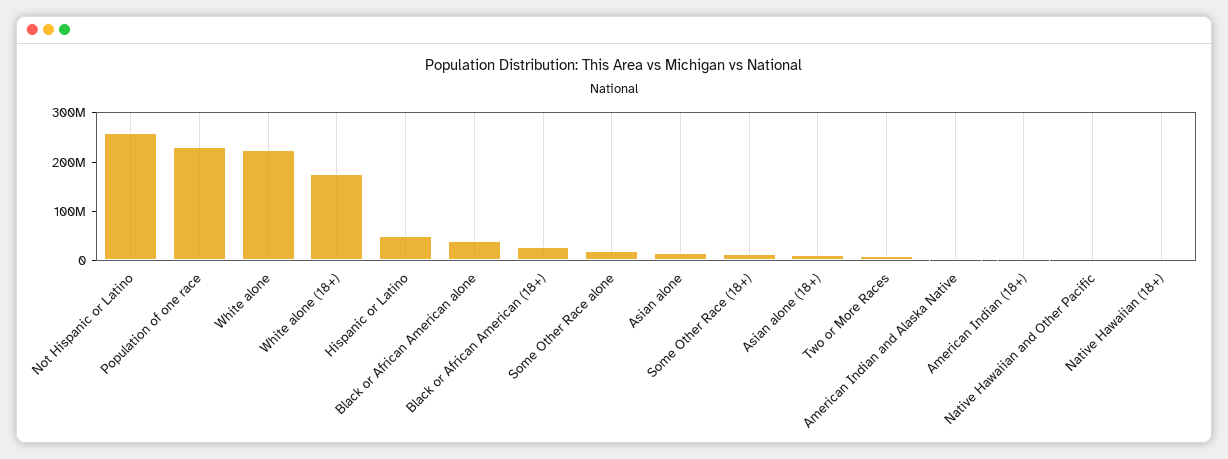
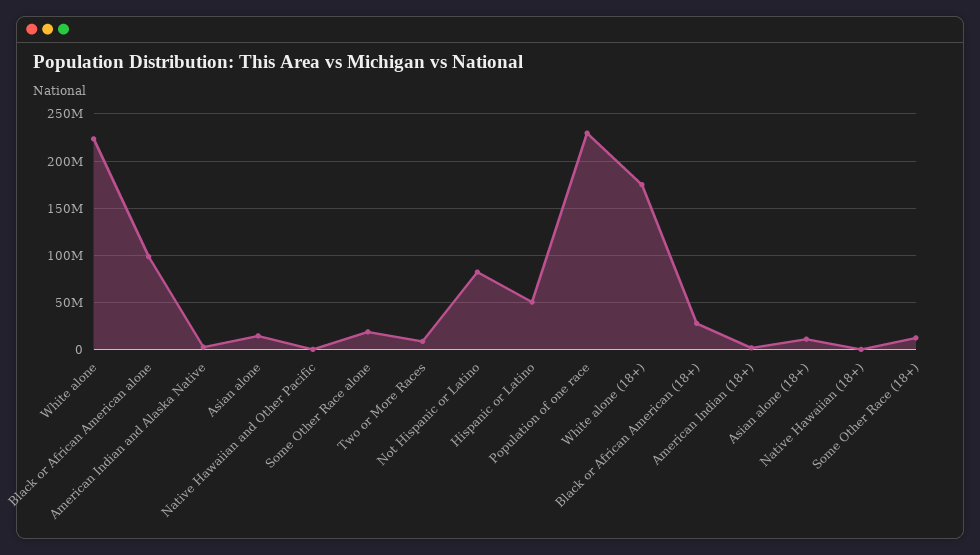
  {
-   "Not Hispanic or Latino": 260000000,
+   "Not Hispanic or Latino": 80000000,
    "Population of one race": 230000000,
    "White alone": 220000000,
    "White alone (18+)": 180000000,
    "Hispanic or Latino": 50000000,
-   "Black or African American alone": 40000000,
+   "Black or African American alone": 100000000,
    "Black or African American (18+)": 30000000,
    "Some Other Race alone": 20000000,
    "Asian alone": 10000000,
    "Some Other Race (18+)": 10000000,
    "Asian alone (18+)": 10000000,
    "Two or More Races": 10000000,
    "American Indian and Alaska Native": 0,
    "American Indian (18+)": 0,
    "Native Hawaiian and Other Pacific": 0,
    "Native Hawaiian (18+)": 0
  }

